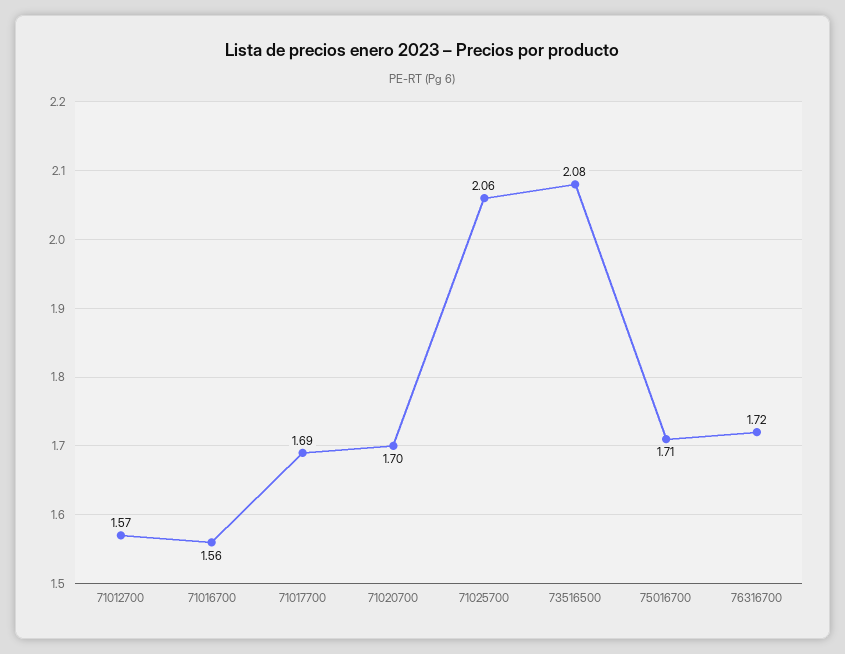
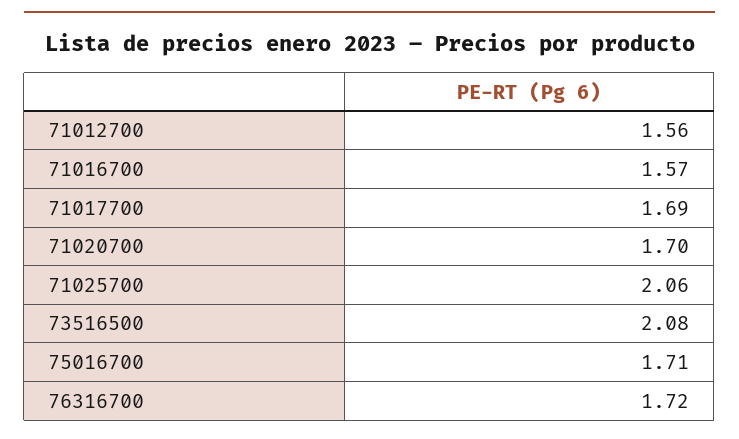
  {
-   "71012700": 1.57,
+   "71012700": 1.56,
-   "71016700": 1.56,
+   "71016700": 1.57,
    "71017700": 1.69,
    "71020700": 1.7,
    "71025700": 2.06,
    "73516500": 2.08,
    "75016700": 1.71,
    "76316700": 1.72
  }

